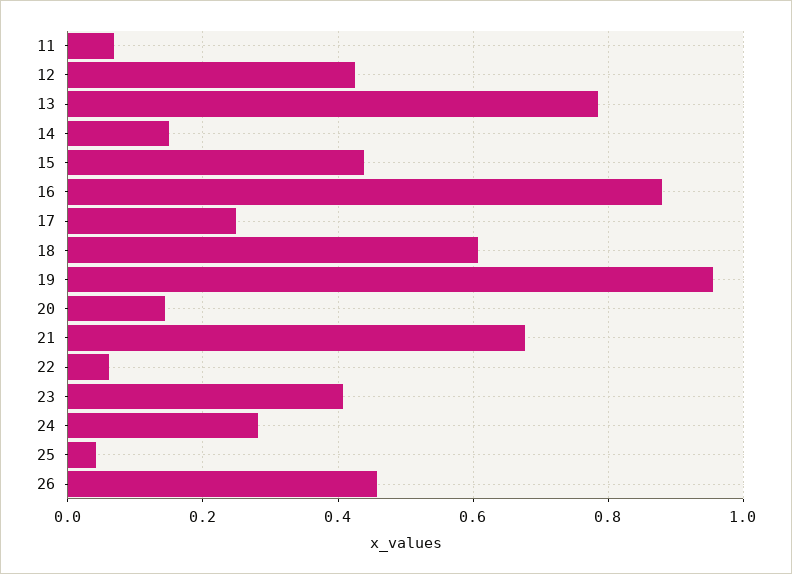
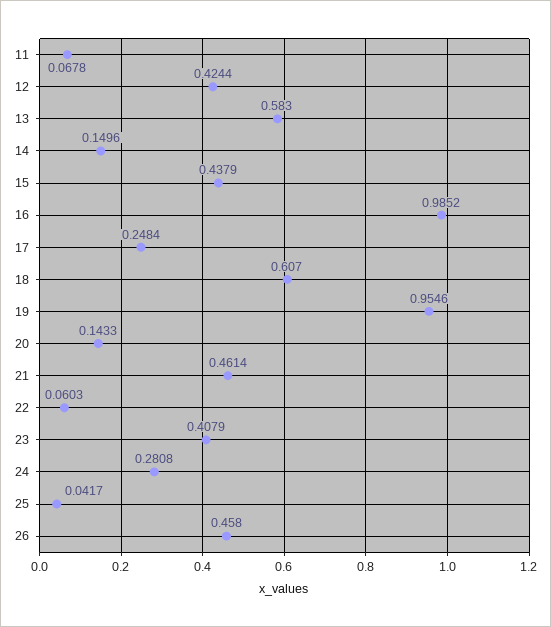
  {
    "11": 0.0678,
    "12": 0.4244,
-   "13": 0.78,
+   "13": 0.583,
    "14": 0.1496,
    "15": 0.4379,
-   "16": 0.88,
+   "16": 0.9852,
    "17": 0.2484,
    "18": 0.607,
    "19": 0.9546,
    "20": 0.1433,
-   "21": 0.68,
+   "21": 0.4614,
    "22": 0.0603,
    "23": 0.4079,
    "24": 0.2808,
    "25": 0.0417,
    "26": 0.458
  }

